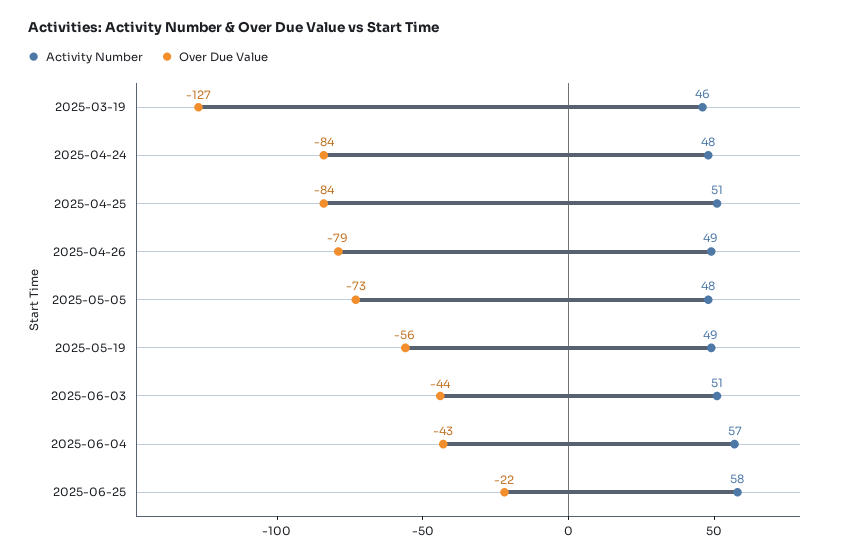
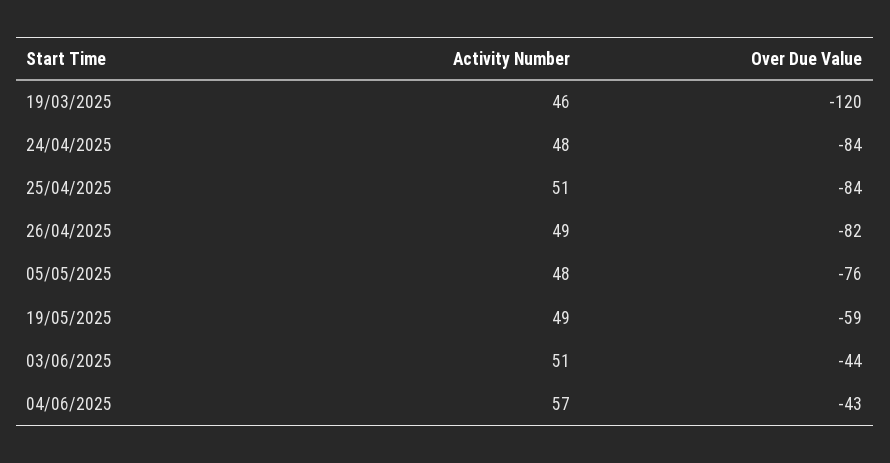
  {
    "Activity Number": {
      "2025-03-19": 46,
      "2025-04-24": 48,
      "2025-04-25": 51,
      "2025-04-26": 49,
      "2025-05-05": 48,
      "2025-05-19": 49,
      "2025-06-03": 51,
-     "2025-06-04": 57,
+     "2025-06-04": 57
-     "2025-06-25": 58
    },
    "Over Due Value": {
-     "2025-03-19": -127,
+     "2025-03-19": -120,
      "2025-04-24": -84,
      "2025-04-25": -84,
-     "2025-04-26": -79,
+     "2025-04-26": -82,
-     "2025-05-05": -73,
+     "2025-05-05": -76,
-     "2025-05-19": -56,
+     "2025-05-19": -59,
      "2025-06-03": -44,
-     "2025-06-04": -43,
+     "2025-06-04": -43
-     "2025-06-25": -22
    }
  }

